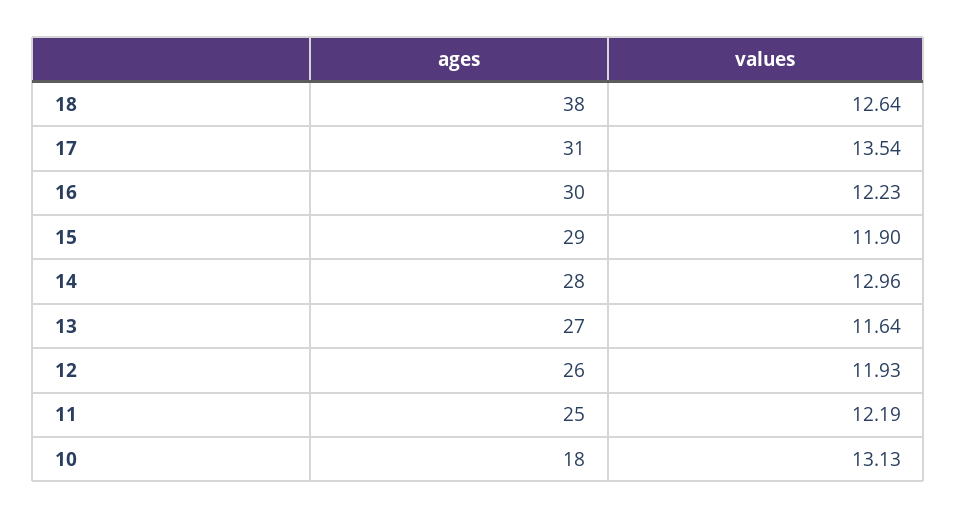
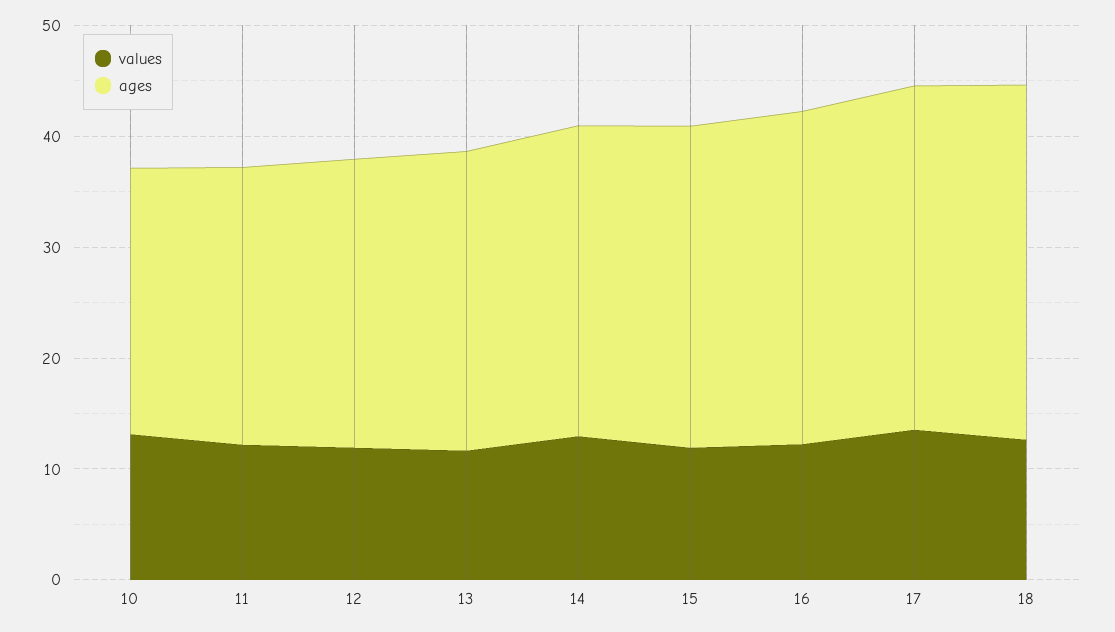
  {
    "ages": {
-     "18": 38,
+     "18": 32,
      "17": 31,
      "16": 30,
      "15": 29,
      "14": 28,
      "13": 27,
      "12": 26,
      "11": 25,
-     "10": 18
+     "10": 24
    },
    "values": {
      "18": 12.64,
      "17": 13.54,
      "16": 12.23,
      "15": 11.9,
      "14": 12.96,
      "13": 11.64,
      "12": 11.93,
      "11": 12.19,
      "10": 13.13
    }
  }

